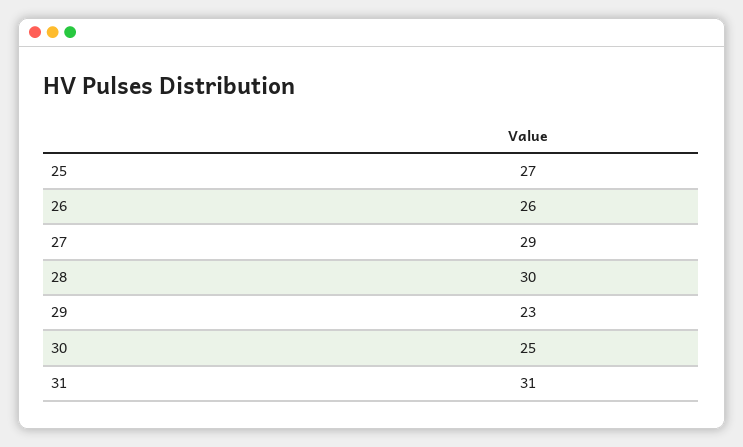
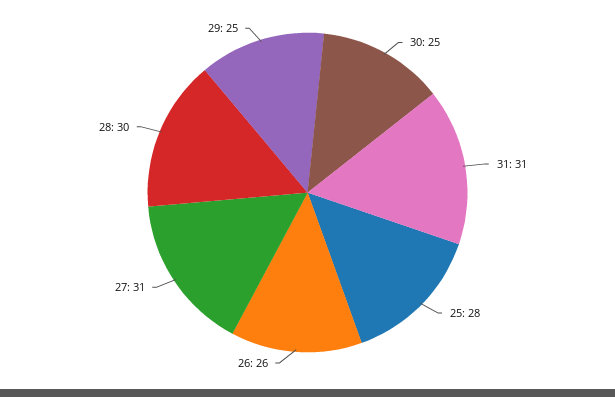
  {
-   "25": 27,
+   "25": 28,
    "26": 26,
-   "27": 29,
+   "27": 31,
    "28": 30,
-   "29": 23,
+   "29": 25,
    "30": 25,
    "31": 31
  }

